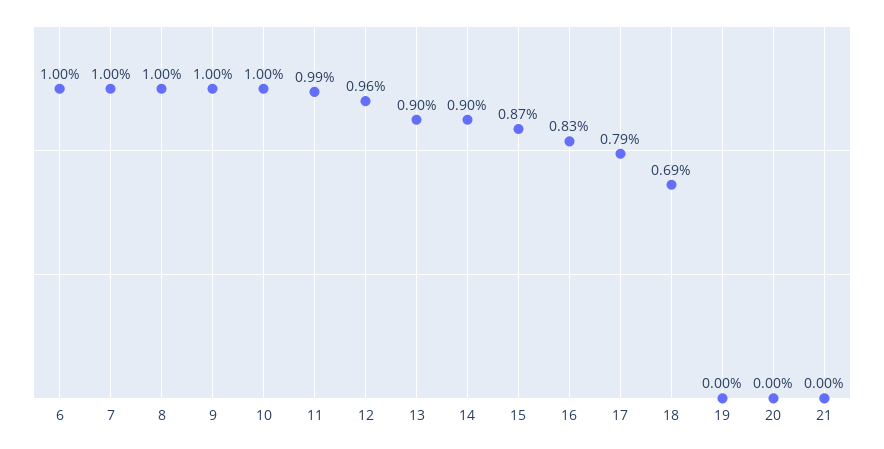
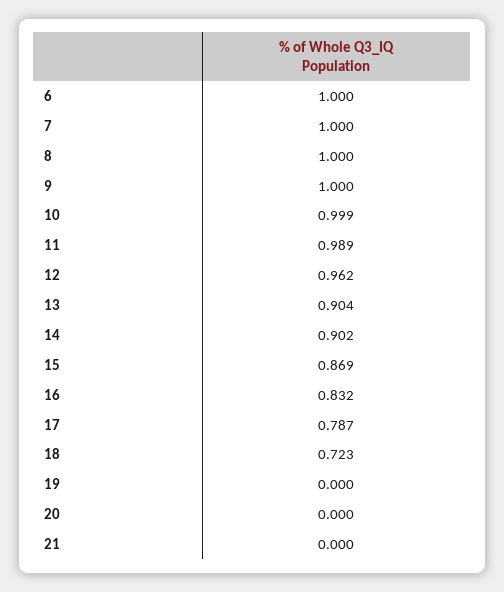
  {
    "6": 1,
    "7": 1,
    "8": 1,
    "9": 1,
    "10": 0.999,
    "11": 0.989,
    "12": 0.962,
    "13": 0.904,
    "14": 0.902,
    "15": 0.869,
    "16": 0.832,
    "17": 0.787,
-   "18": 0.69,
+   "18": 0.723,
    "19": 0,
    "20": 0,
    "21": 0
  }

